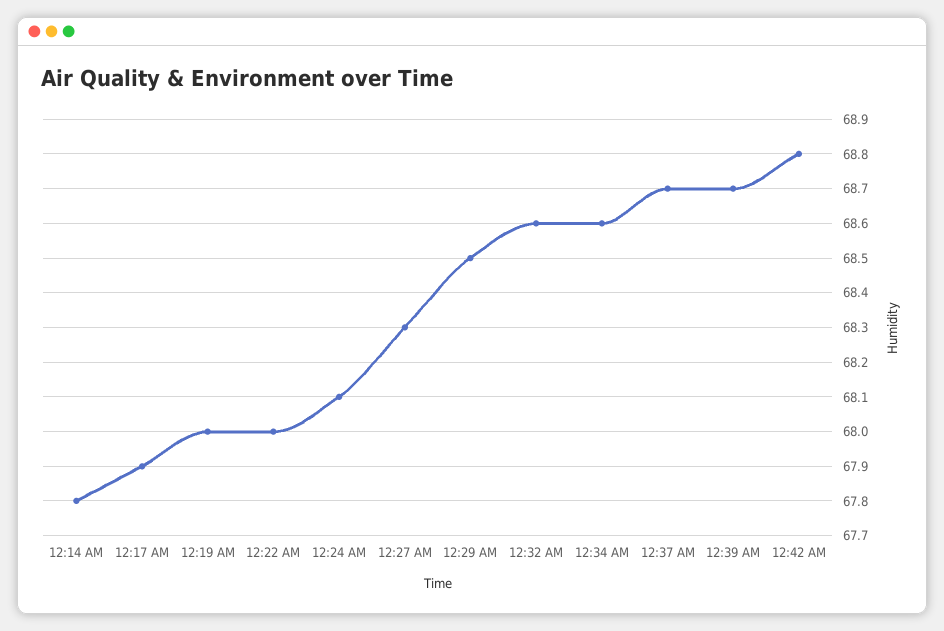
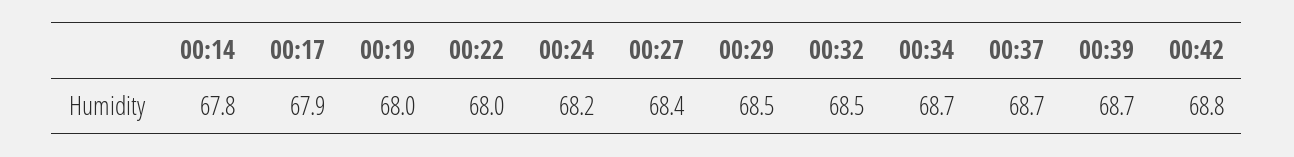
  {
    "12:14 AM": 67.8,
    "12:17 AM": 67.9,
    "12:19 AM": 68,
    "12:22 AM": 68,
-   "12:24 AM": 68.1,
+   "12:24 AM": 68.2,
-   "12:27 AM": 68.3,
+   "12:27 AM": 68.4,
    "12:29 AM": 68.5,
-   "12:32 AM": 68.6,
+   "12:32 AM": 68.5,
-   "12:34 AM": 68.6,
+   "12:34 AM": 68.7,
    "12:37 AM": 68.7,
    "12:39 AM": 68.7,
    "12:42 AM": 68.8
  }

